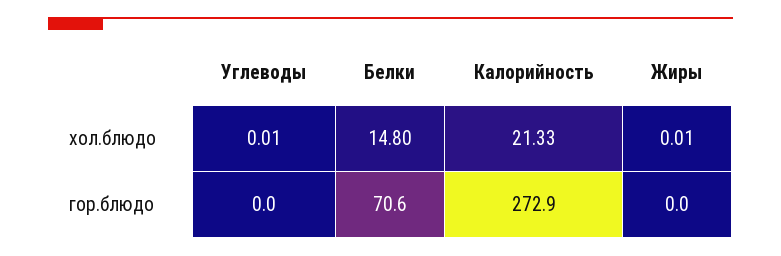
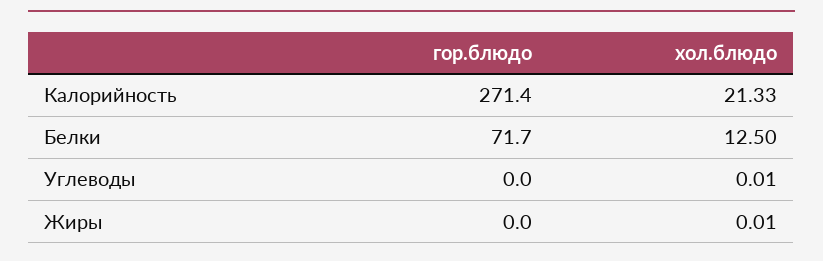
  {
    "Углеводы": {
      "хол.блюдо": 0.01,
      "гор.блюдо": 0
    },
    "Белки": {
-     "хол.блюдо": 14.8,
+     "хол.блюдо": 12.5,
-     "гор.блюдо": 70.6
+     "гор.блюдо": 71.7
    },
    "Калорийность": {
      "хол.блюдо": 21.33,
-     "гор.блюдо": 272.9
+     "гор.блюдо": 271.4
    },
    "Жиры": {
      "хол.блюдо": 0.01,
      "гор.блюдо": 0
    }
  }

